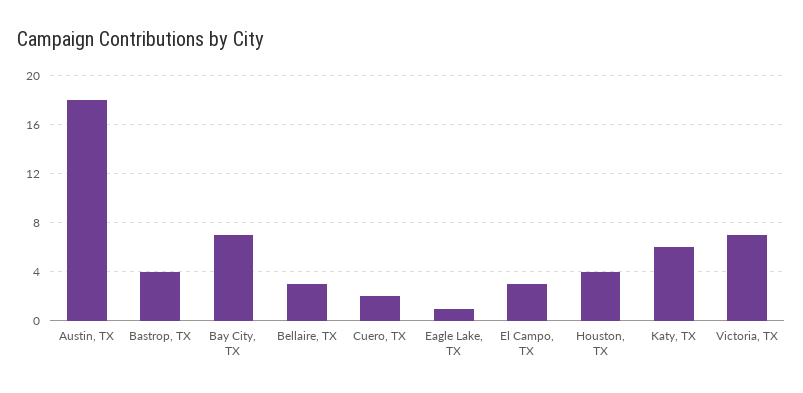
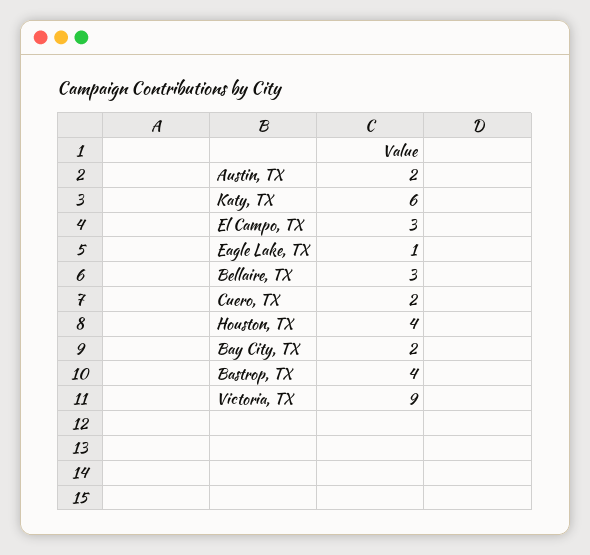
  {
-   "Austin, TX": 18,
+   "Austin, TX": 2,
    "Bastrop, TX": 4,
-   "Bay City, TX": 7,
+   "Bay City, TX": 2,
    "Bellaire, TX": 3,
    "Cuero, TX": 2,
    "Eagle Lake, TX": 1,
    "El Campo, TX": 3,
    "Houston, TX": 4,
    "Katy, TX": 6,
-   "Victoria, TX": 7
+   "Victoria, TX": 9
  }

